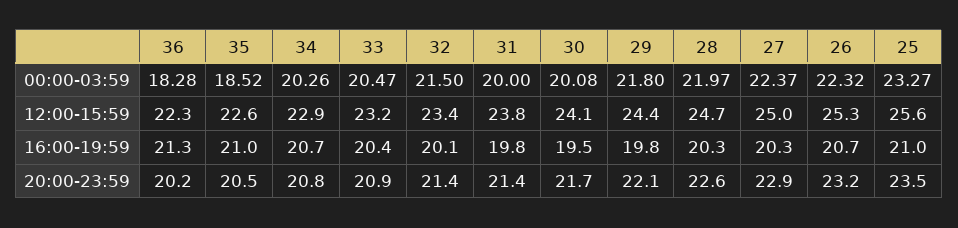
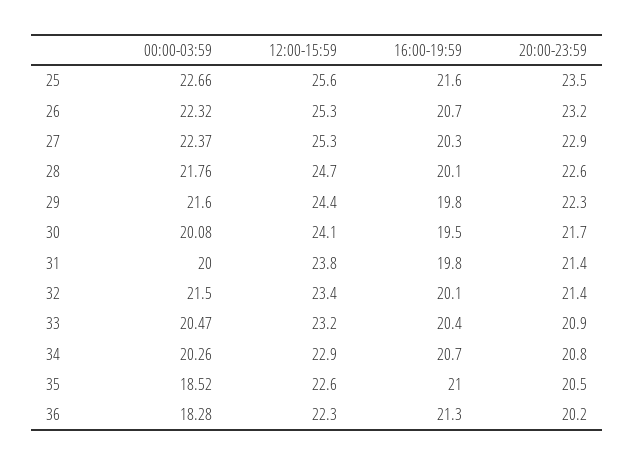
  {
    "36": {
      "00:00-03:59": 18.28,
      "12:00-15:59": 22.3,
      "16:00-19:59": 21.3,
      "20:00-23:59": 20.2
    },
    "35": {
      "00:00-03:59": 18.52,
      "12:00-15:59": 22.6,
      "16:00-19:59": 21,
      "20:00-23:59": 20.5
    },
    "34": {
      "00:00-03:59": 20.26,
      "12:00-15:59": 22.9,
      "16:00-19:59": 20.7,
      "20:00-23:59": 20.8
    },
    "33": {
      "00:00-03:59": 20.47,
      "12:00-15:59": 23.2,
      "16:00-19:59": 20.4,
      "20:00-23:59": 20.9
    },
    "32": {
      "00:00-03:59": 21.5,
      "12:00-15:59": 23.4,
      "16:00-19:59": 20.1,
      "20:00-23:59": 21.4
    },
    "31": {
      "00:00-03:59": 20,
      "12:00-15:59": 23.8,
      "16:00-19:59": 19.8,
      "20:00-23:59": 21.4
    },
    "30": {
      "00:00-03:59": 20.08,
      "12:00-15:59": 24.1,
      "16:00-19:59": 19.5,
      "20:00-23:59": 21.7
    },
    "29": {
-     "00:00-03:59": 21.8,
+     "00:00-03:59": 21.6,
      "12:00-15:59": 24.4,
      "16:00-19:59": 19.8,
-     "20:00-23:59": 22.1
+     "20:00-23:59": 22.3
    },
    "28": {
-     "00:00-03:59": 21.97,
+     "00:00-03:59": 21.76,
      "12:00-15:59": 24.7,
-     "16:00-19:59": 20.3,
+     "16:00-19:59": 20.1,
      "20:00-23:59": 22.6
    },
    "27": {
      "00:00-03:59": 22.37,
-     "12:00-15:59": 25,
+     "12:00-15:59": 25.3,
      "16:00-19:59": 20.3,
      "20:00-23:59": 22.9
    },
    "26": {
      "00:00-03:59": 22.32,
      "12:00-15:59": 25.3,
      "16:00-19:59": 20.7,
      "20:00-23:59": 23.2
    },
    "25": {
-     "00:00-03:59": 23.27,
+     "00:00-03:59": 22.66,
      "12:00-15:59": 25.6,
-     "16:00-19:59": 21,
+     "16:00-19:59": 21.6,
      "20:00-23:59": 23.5
    }
  }

